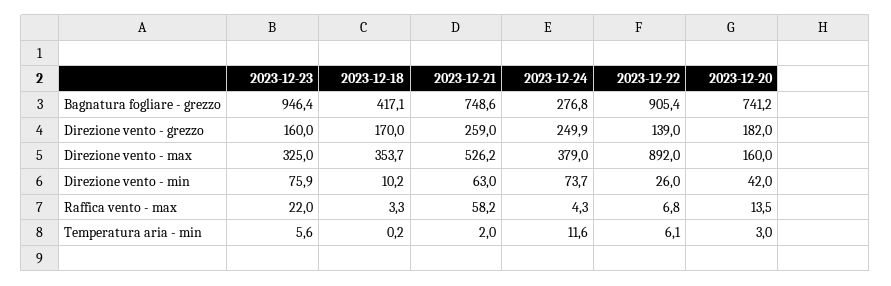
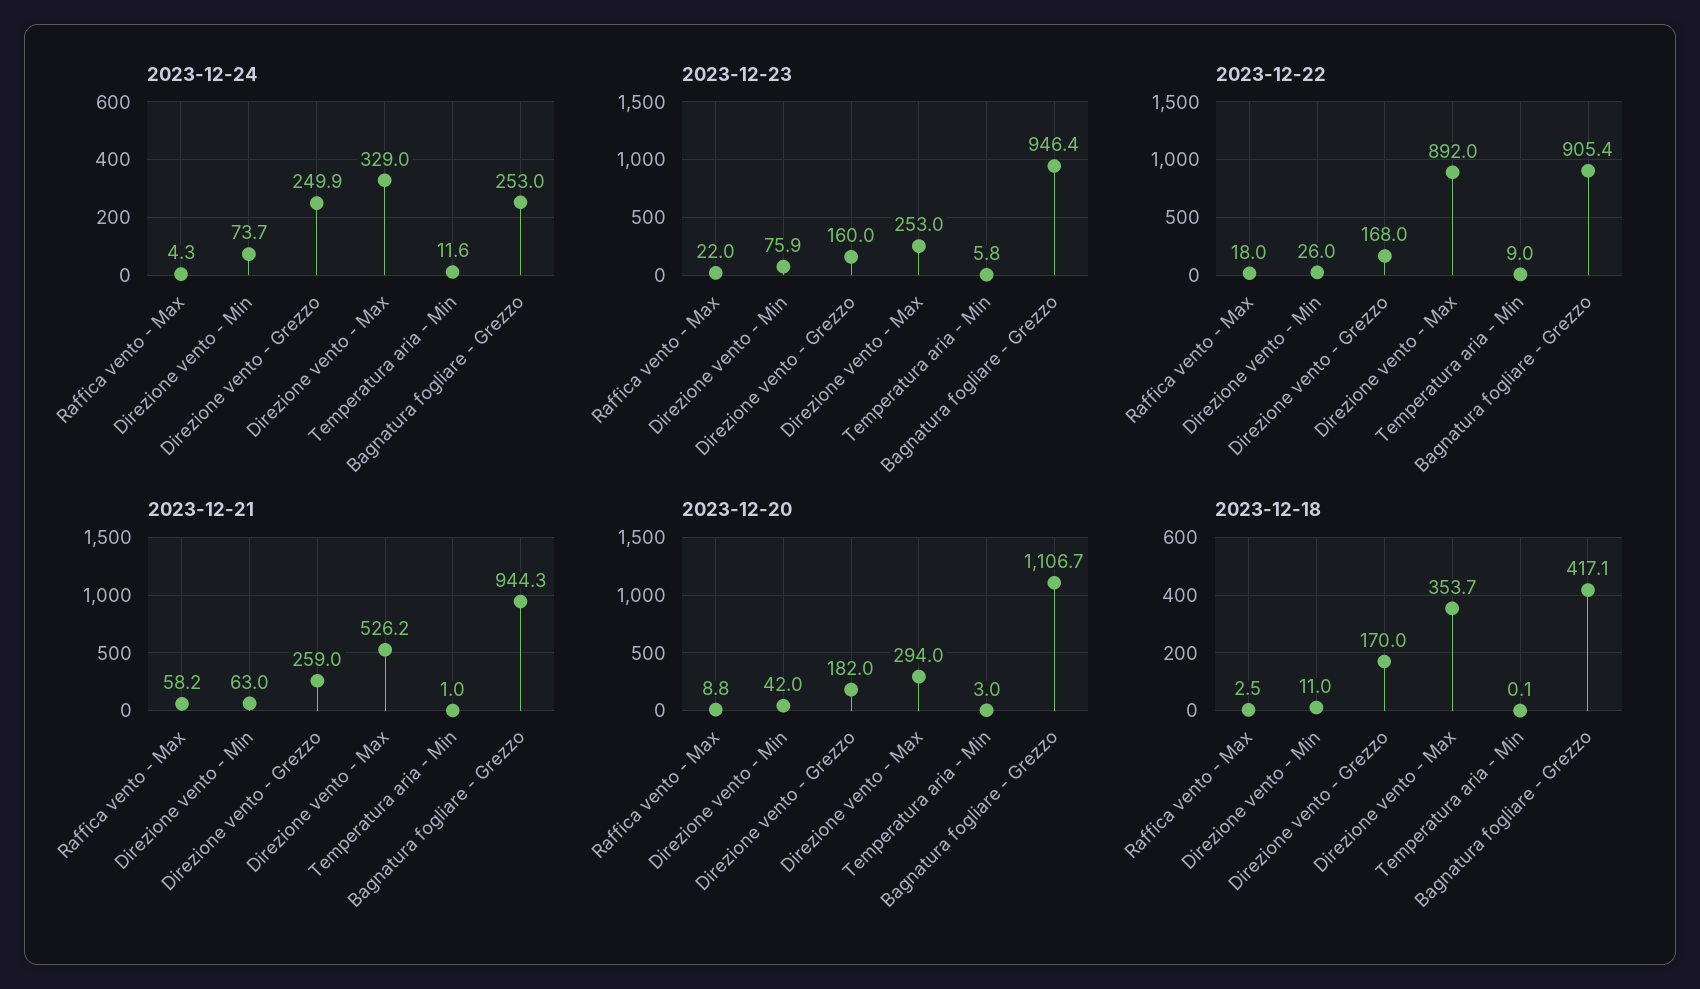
  {
    "2023-12-23": {
      "Bagnatura fogliare - grezzo": 946.4,
      "Direzione vento - grezzo": 160,
-     "Direzione vento - max": 325,
+     "Direzione vento - max": 253,
      "Direzione vento - min": 75.9,
      "Raffica vento - max": 22,
-     "Temperatura aria - min": 5.6
+     "Temperatura aria - min": 5.8
    },
    "2023-12-18": {
      "Bagnatura fogliare - grezzo": 417.1,
      "Direzione vento - grezzo": 170,
      "Direzione vento - max": 353.7,
-     "Direzione vento - min": 10.2,
+     "Direzione vento - min": 11,
-     "Raffica vento - max": 3.3,
+     "Raffica vento - max": 2.5,
-     "Temperatura aria - min": 0.2
+     "Temperatura aria - min": 0.1
    },
    "2023-12-21": {
-     "Bagnatura fogliare - grezzo": 748.6,
+     "Bagnatura fogliare - grezzo": 944.3,
      "Direzione vento - grezzo": 259,
      "Direzione vento - max": 526.2,
      "Direzione vento - min": 63,
      "Raffica vento - max": 58.2,
-     "Temperatura aria - min": 2
+     "Temperatura aria - min": 1
    },
    "2023-12-24": {
-     "Bagnatura fogliare - grezzo": 276.8,
+     "Bagnatura fogliare - grezzo": 253,
      "Direzione vento - grezzo": 249.9,
-     "Direzione vento - max": 379,
+     "Direzione vento - max": 329,
      "Direzione vento - min": 73.7,
      "Raffica vento - max": 4.3,
      "Temperatura aria - min": 11.6
    },
    "2023-12-22": {
      "Bagnatura fogliare - grezzo": 905.4,
-     "Direzione vento - grezzo": 139,
+     "Direzione vento - grezzo": 168,
      "Direzione vento - max": 892,
      "Direzione vento - min": 26,
-     "Raffica vento - max": 6.8,
+     "Raffica vento - max": 18,
-     "Temperatura aria - min": 6.1
+     "Temperatura aria - min": 9
    },
    "2023-12-20": {
-     "Bagnatura fogliare - grezzo": 741.2,
+     "Bagnatura fogliare - grezzo": 1106.7,
      "Direzione vento - grezzo": 182,
-     "Direzione vento - max": 160,
+     "Direzione vento - max": 294,
      "Direzione vento - min": 42,
-     "Raffica vento - max": 13.5,
+     "Raffica vento - max": 8.8,
      "Temperatura aria - min": 3
    }
  }

